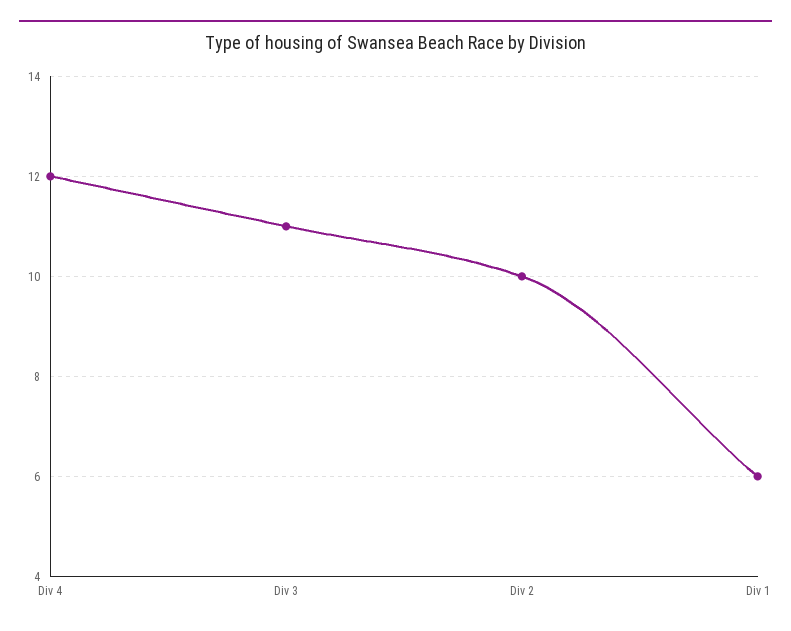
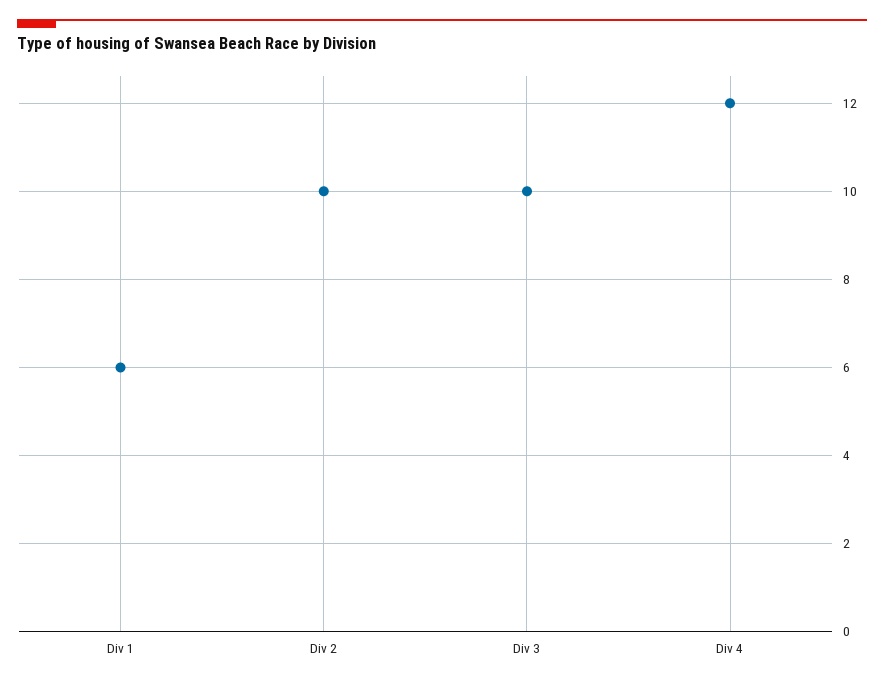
  {
    "Div 4": 12,
-   "Div 3": 11,
+   "Div 3": 10,
    "Div 2": 10,
    "Div 1": 6
  }

